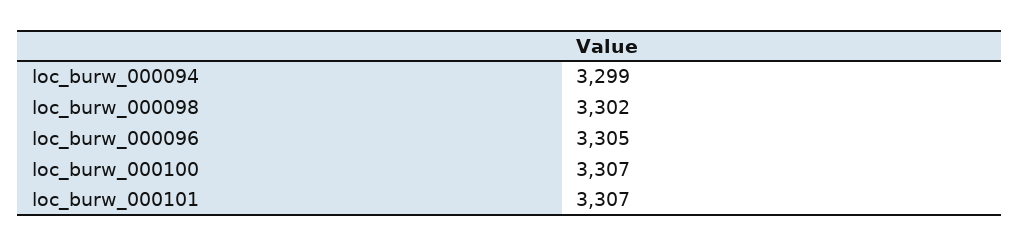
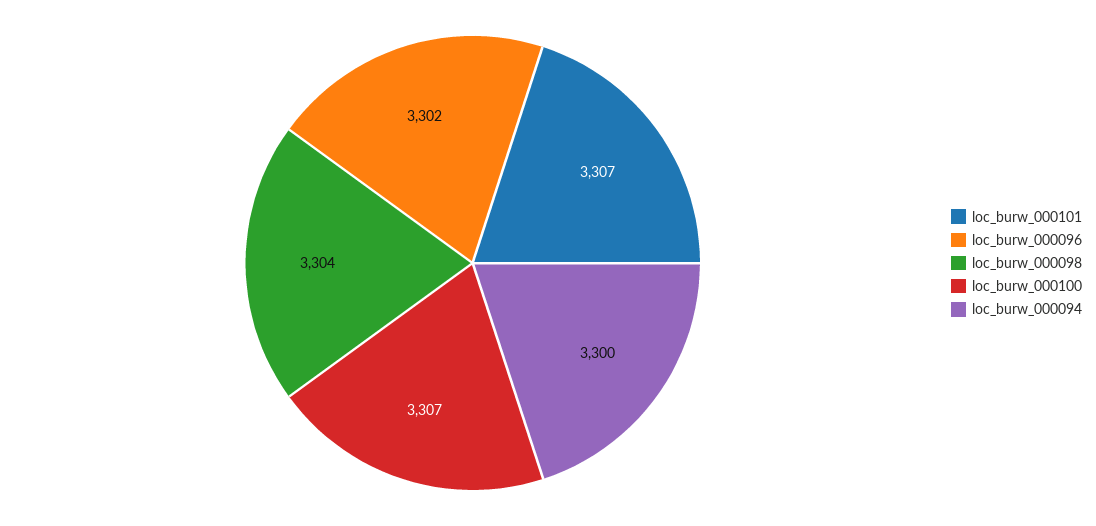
  {
-   "loc_burw_000094": 3299,
+   "loc_burw_000094": 3300,
-   "loc_burw_000098": 3302,
+   "loc_burw_000098": 3304,
-   "loc_burw_000096": 3305,
+   "loc_burw_000096": 3302,
    "loc_burw_000100": 3307,
    "loc_burw_000101": 3307
  }

